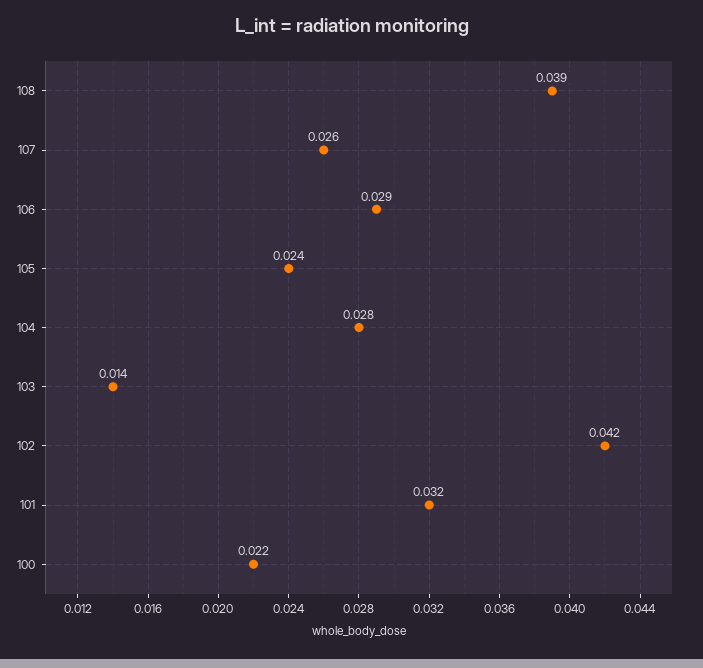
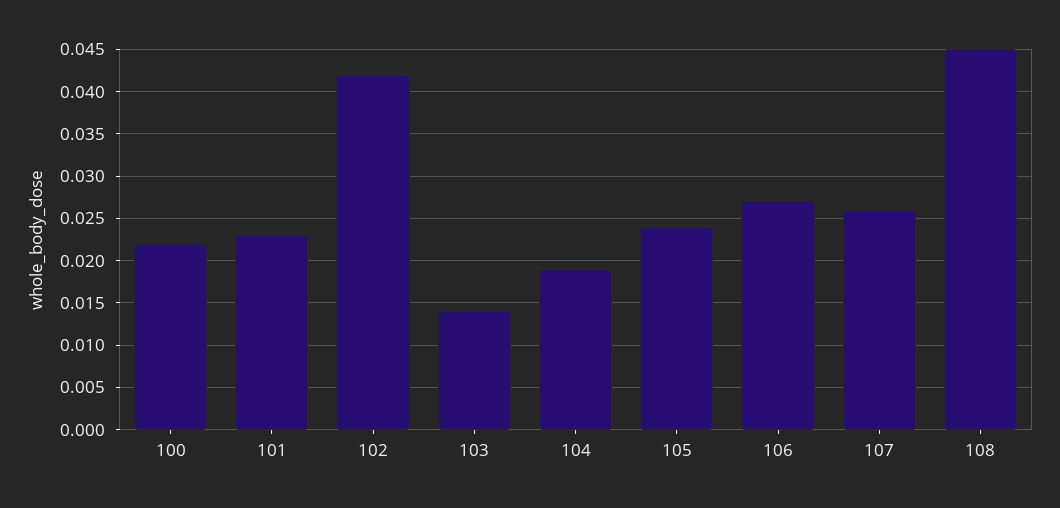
  {
-   "108": 0.039,
+   "108": 0.045,
    "107": 0.026,
-   "106": 0.029,
+   "106": 0.027,
    "105": 0.024,
-   "104": 0.028,
+   "104": 0.019,
    "103": 0.014,
    "102": 0.042,
-   "101": 0.032,
+   "101": 0.023,
    "100": 0.022
  }

